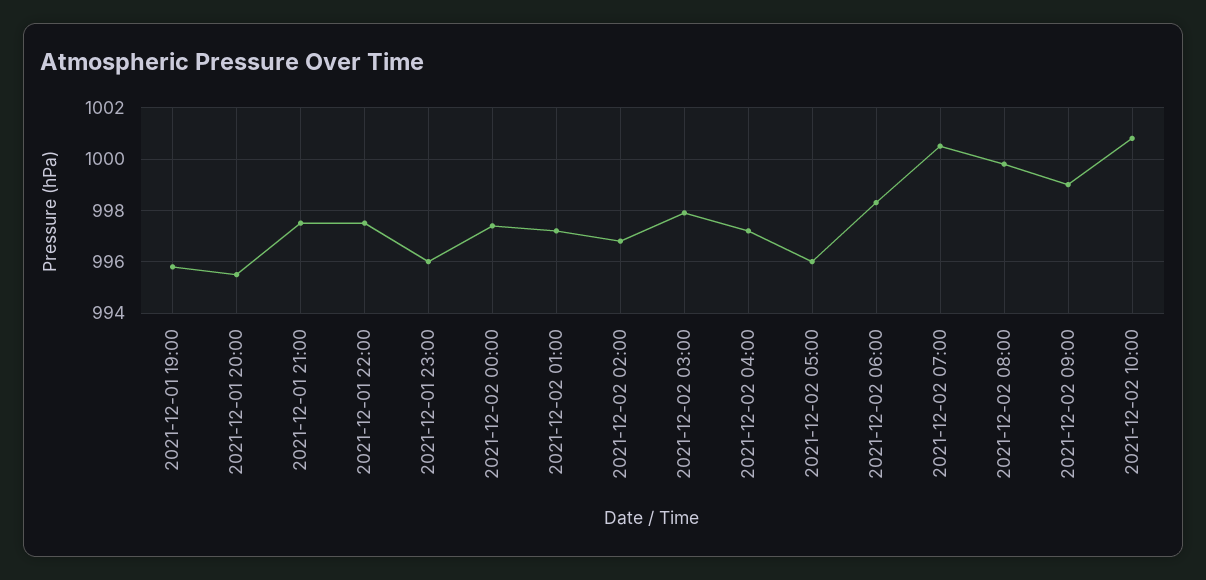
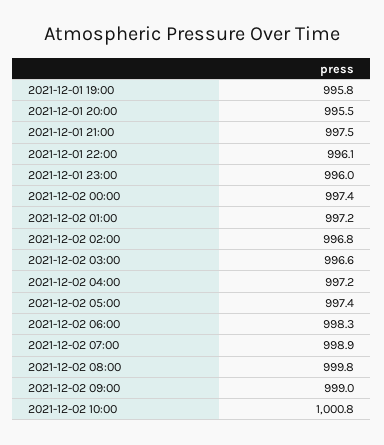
  {
    "2021-12-01 19:00": 995.8,
    "2021-12-01 20:00": 995.5,
    "2021-12-01 21:00": 997.5,
-   "2021-12-01 22:00": 997.5,
+   "2021-12-01 22:00": 996.1,
    "2021-12-01 23:00": 996,
    "2021-12-02 00:00": 997.4,
    "2021-12-02 01:00": 997.2,
    "2021-12-02 02:00": 996.8,
-   "2021-12-02 03:00": 998,
+   "2021-12-02 03:00": 996.6,
    "2021-12-02 04:00": 997.2,
-   "2021-12-02 05:00": 996,
+   "2021-12-02 05:00": 997.4,
    "2021-12-02 06:00": 998.3,
-   "2021-12-02 07:00": 1000.5,
+   "2021-12-02 07:00": 998.9,
    "2021-12-02 08:00": 999.8,
    "2021-12-02 09:00": 999,
    "2021-12-02 10:00": 1000.8
  }

